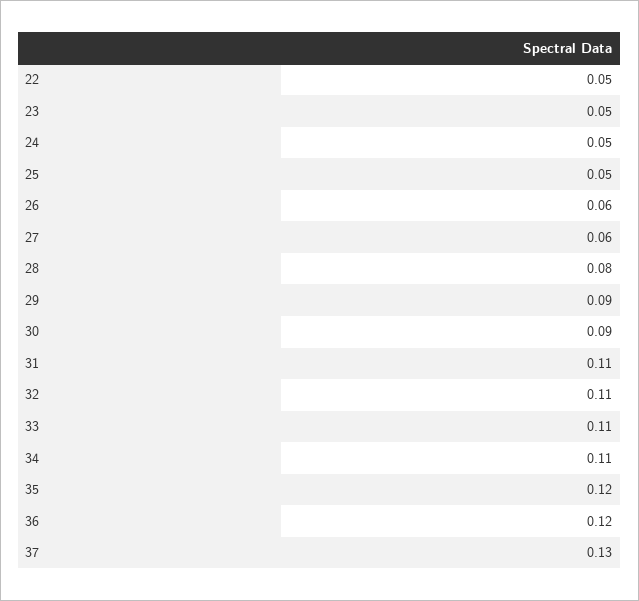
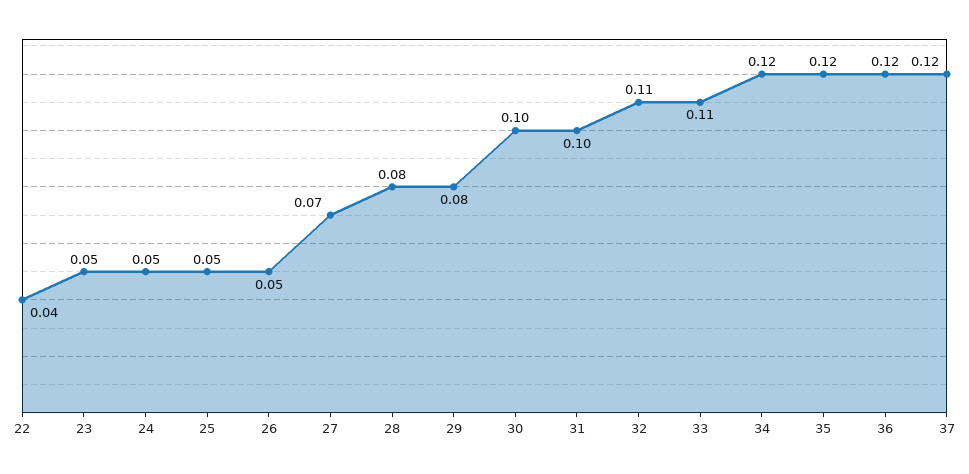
  {
-   "22": 0.05,
+   "22": 0.04,
    "23": 0.05,
    "24": 0.05,
    "25": 0.05,
-   "26": 0.06,
+   "26": 0.05,
-   "27": 0.06,
+   "27": 0.07,
    "28": 0.08,
-   "29": 0.09,
+   "29": 0.08,
-   "30": 0.09,
+   "30": 0.1,
-   "31": 0.11,
+   "31": 0.1,
    "32": 0.11,
    "33": 0.11,
-   "34": 0.11,
+   "34": 0.12,
    "35": 0.12,
    "36": 0.12,
-   "37": 0.13
+   "37": 0.12
  }

